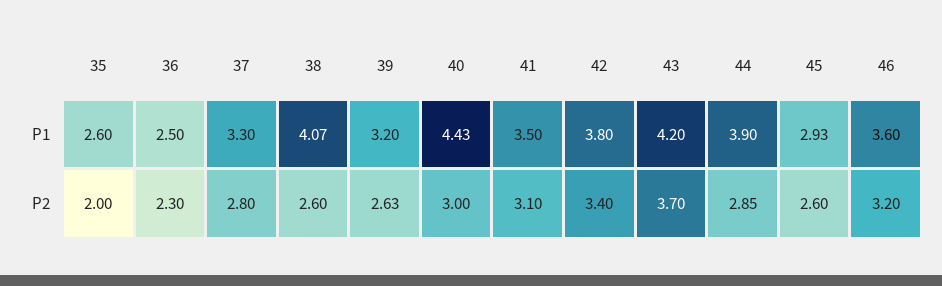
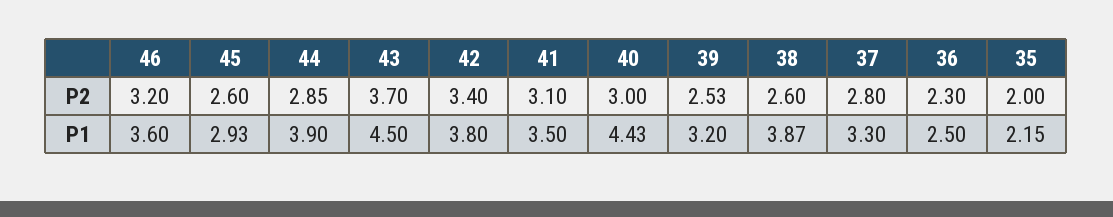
  {
    "35": {
-     "P1": 2.6,
+     "P1": 2.15,
      "P2": 2
    },
    "36": {
      "P1": 2.5,
      "P2": 2.3
    },
    "37": {
      "P1": 3.3,
      "P2": 2.8
    },
    "38": {
-     "P1": 4.07,
+     "P1": 3.87,
      "P2": 2.6
    },
    "39": {
      "P1": 3.2,
-     "P2": 2.63
+     "P2": 2.53
    },
    "40": {
      "P1": 4.43,
      "P2": 3
    },
    "41": {
      "P1": 3.5,
      "P2": 3.1
    },
    "42": {
      "P1": 3.8,
      "P2": 3.4
    },
    "43": {
-     "P1": 4.2,
+     "P1": 4.5,
      "P2": 3.7
    },
    "44": {
      "P1": 3.9,
      "P2": 2.85
    },
    "45": {
      "P1": 2.93,
      "P2": 2.6
    },
    "46": {
      "P1": 3.6,
      "P2": 3.2
    }
  }

